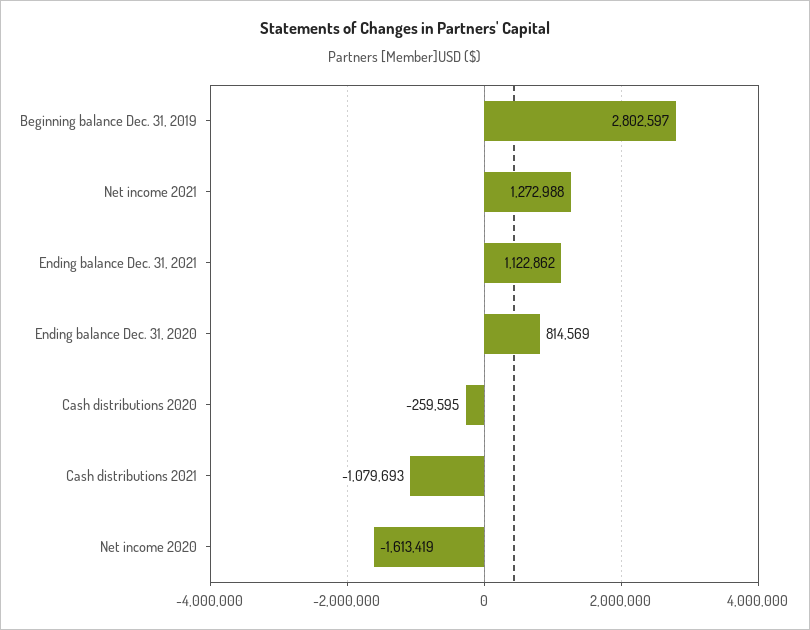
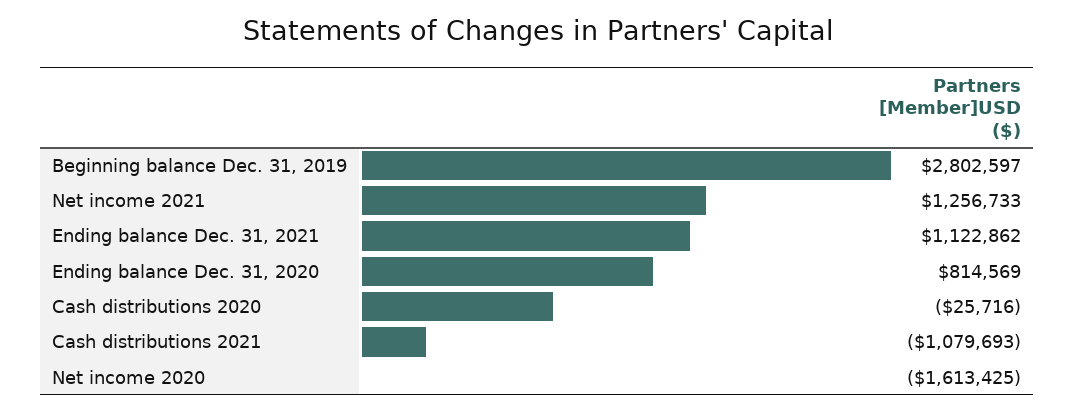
  {
    "Beginning balance Dec. 31, 2019": 2802597,
-   "Net income 2021": 1272988,
+   "Net income 2021": 1256733,
    "Ending balance Dec. 31, 2021": 1122862,
    "Ending balance Dec. 31, 2020": 814569,
-   "Cash distributions 2020": -259595,
+   "Cash distributions 2020": -25716,
    "Cash distributions 2021": -1079693,
-   "Net income 2020": -1613419
+   "Net income 2020": -1613425
  }

